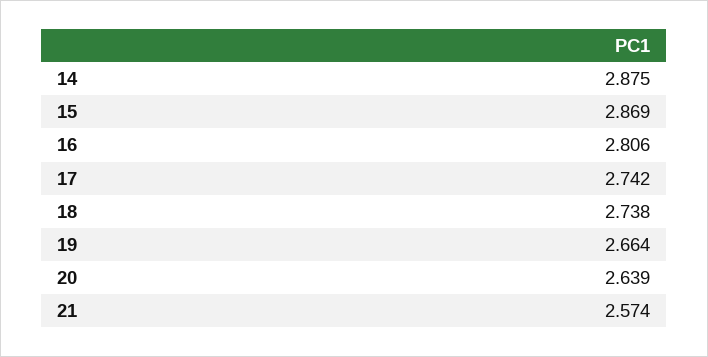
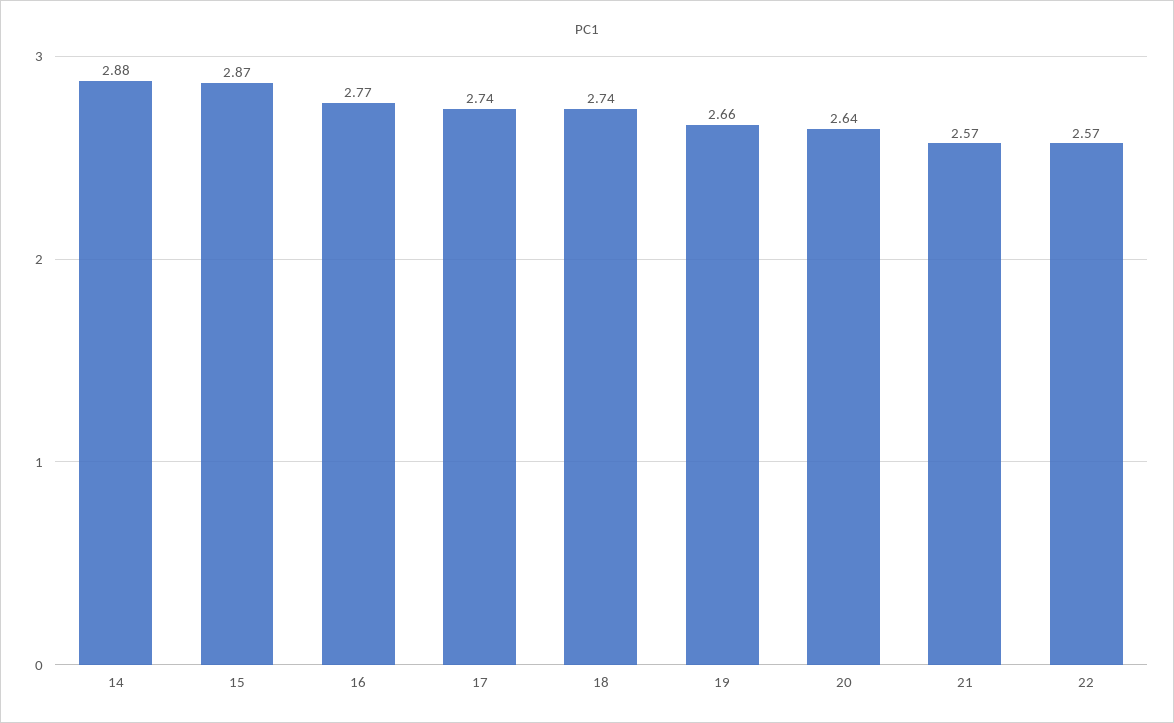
  {
    "14": 2.875,
    "15": 2.869,
-   "16": 2.806,
+   "16": 2.77,
    "17": 2.742,
    "18": 2.738,
    "19": 2.664,
    "20": 2.639,
-   "21": 2.574
+   "21": 2.574,
+   "22": 2.57
  }

